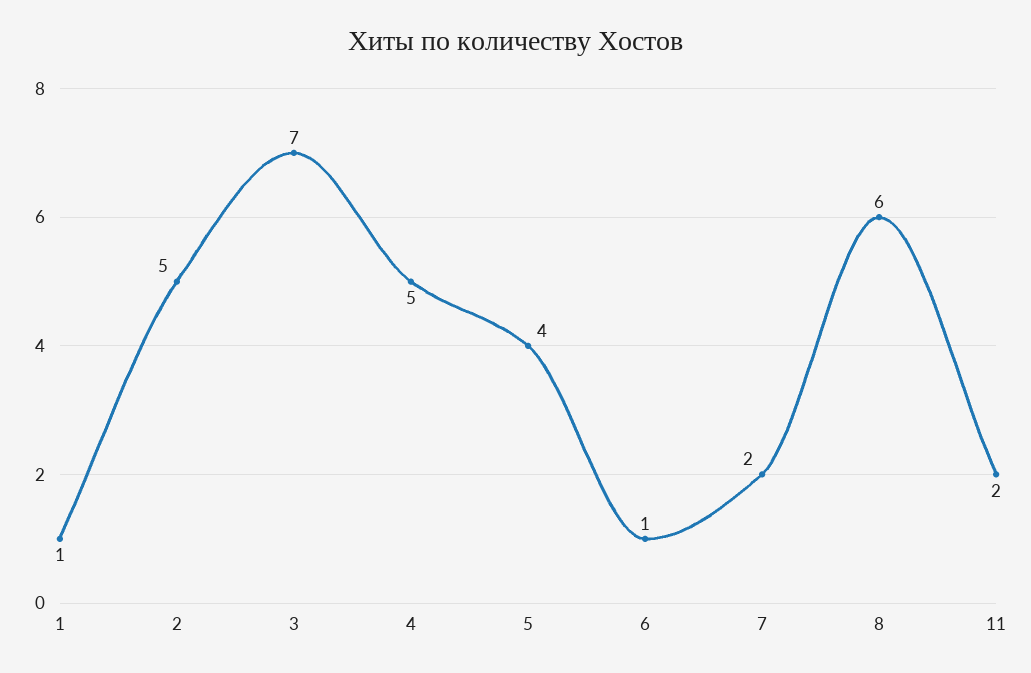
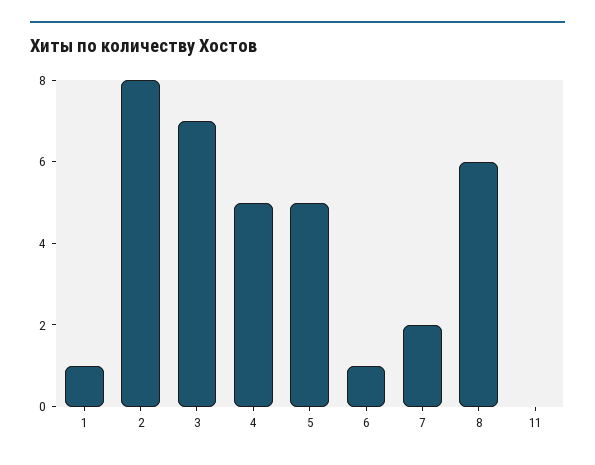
  {
    "1": 1,
-   "2": 5,
+   "2": 8,
    "3": 7,
    "4": 5,
-   "5": 4,
+   "5": 5,
    "6": 1,
    "7": 2,
    "8": 6,
-   "11": 2
+   "11": 0
  }

